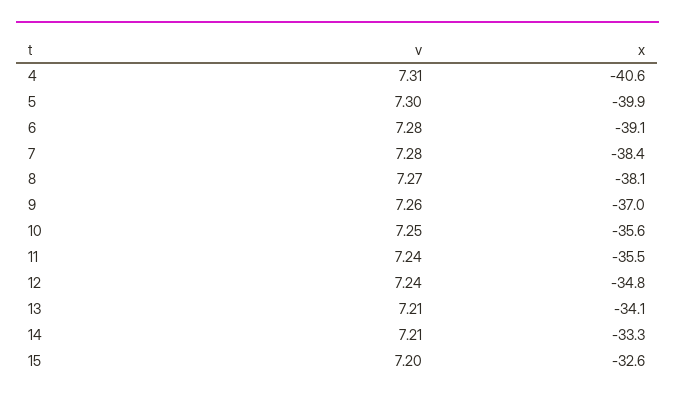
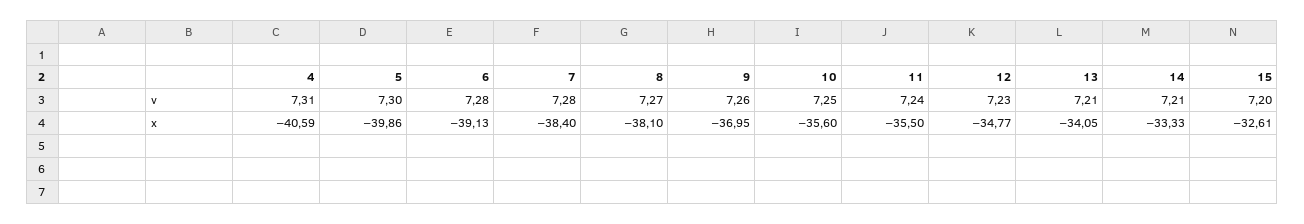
  {
    "v": {
      "4": 7.31,
      "5": 7.3,
      "6": 7.28,
      "7": 7.28,
      "8": 7.27,
      "9": 7.26,
      "10": 7.25,
      "11": 7.24,
-     "12": 7.24,
+     "12": 7.23,
      "13": 7.21,
      "14": 7.21,
      "15": 7.2
    },
    "x": {
      "4": -40.59,
      "5": -39.86,
      "6": -39.13,
      "7": -38.4,
      "8": -38.1,
      "9": -36.95,
      "10": -35.6,
      "11": -35.5,
      "12": -34.77,
      "13": -34.05,
      "14": -33.33,
      "15": -32.61
    }
  }

